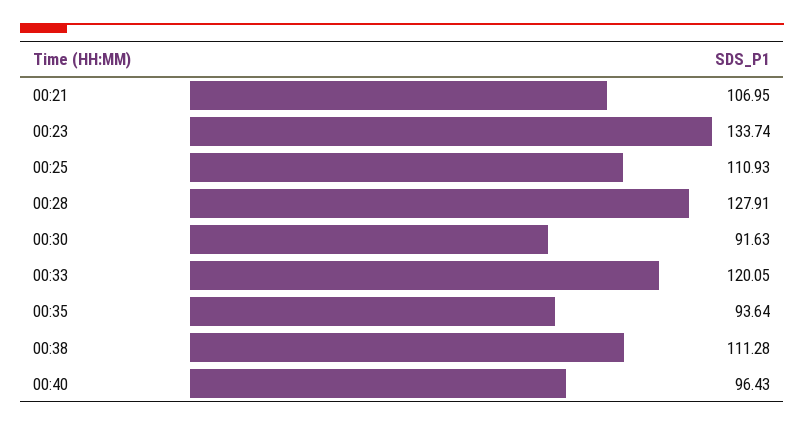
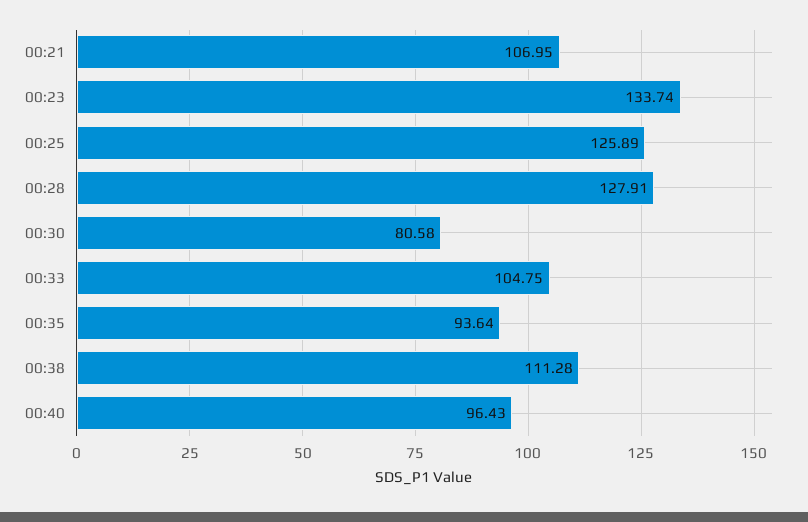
  {
    "00:21": 106.95,
    "00:23": 133.74,
-   "00:25": 110.93,
+   "00:25": 125.89,
    "00:28": 127.91,
-   "00:30": 91.63,
+   "00:30": 80.58,
-   "00:33": 120.05,
+   "00:33": 104.75,
    "00:35": 93.64,
    "00:38": 111.28,
    "00:40": 96.43
  }

